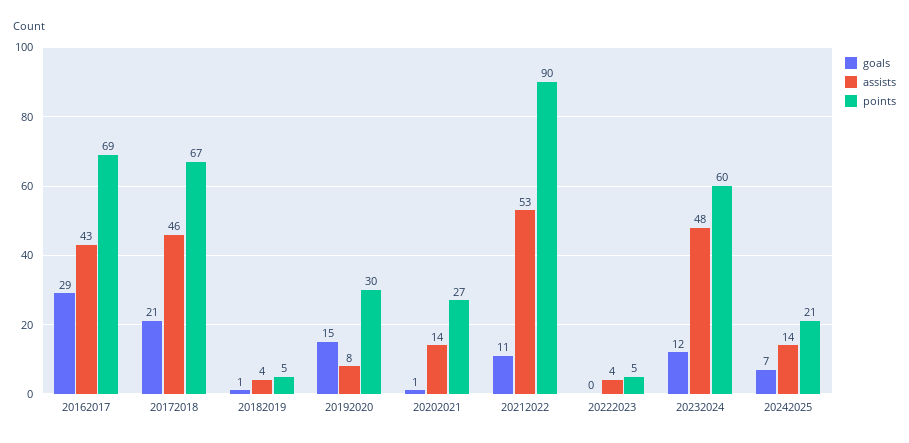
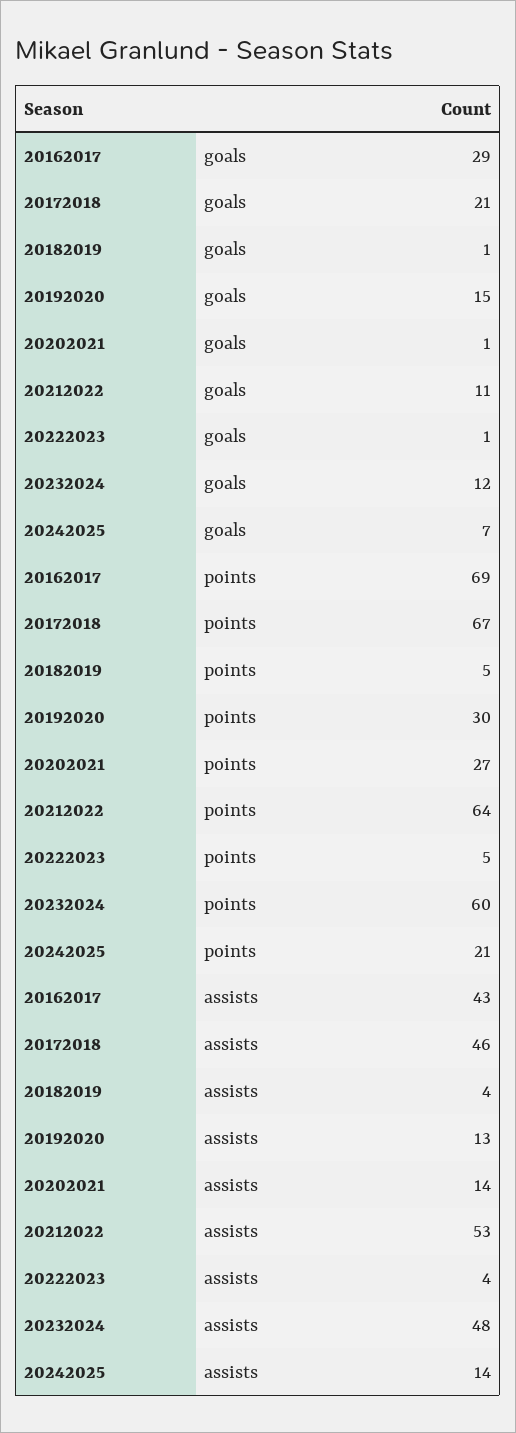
  {
    "goals": {
      "20162017": 29,
      "20172018": 21,
      "20182019": 1,
      "20192020": 15,
      "20202021": 1,
      "20212022": 11,
-     "20222023": 0,
+     "20222023": 1,
      "20232024": 12,
      "20242025": 7
    },
    "assists": {
      "20162017": 43,
      "20172018": 46,
      "20182019": 4,
-     "20192020": 8,
+     "20192020": 13,
      "20202021": 14,
      "20212022": 53,
      "20222023": 4,
      "20232024": 48,
      "20242025": 14
    },
    "points": {
      "20162017": 69,
      "20172018": 67,
      "20182019": 5,
      "20192020": 30,
      "20202021": 27,
-     "20212022": 90,
+     "20212022": 64,
      "20222023": 5,
      "20232024": 60,
      "20242025": 21
    }
  }

